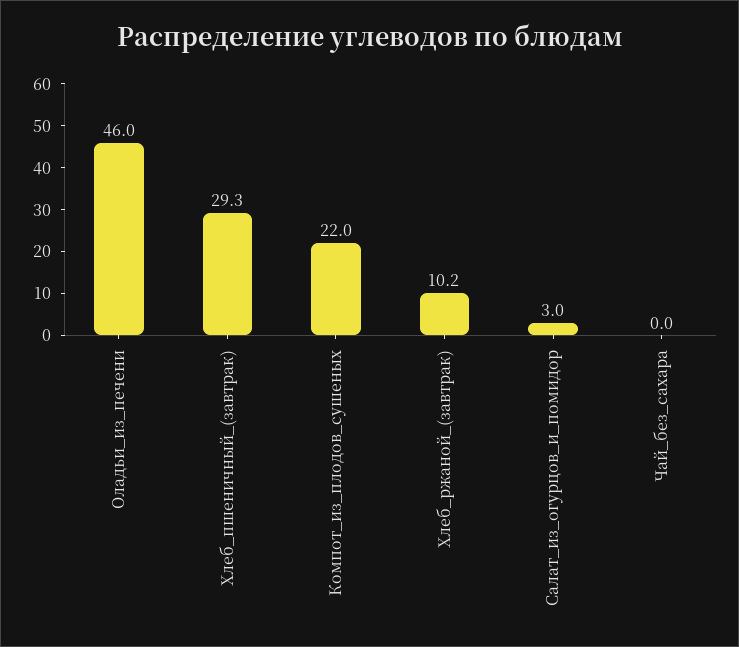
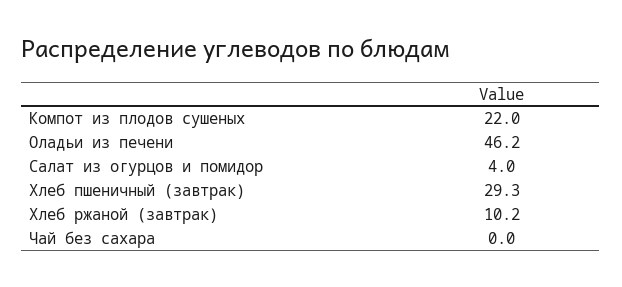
  {
-   "Оладьи_из_печени": 46,
+   "Оладьи_из_печени": 46.2,
    "Хлеб_пшеничный_(завтрак)": 29.3,
    "Компот_из_плодов_сушеных": 22,
    "Хлеб_ржаной_(завтрак)": 10.2,
-   "Салат_из_огурцов_и_помидор": 3,
+   "Салат_из_огурцов_и_помидор": 4,
    "Чай_без_сахара": 0
  }

